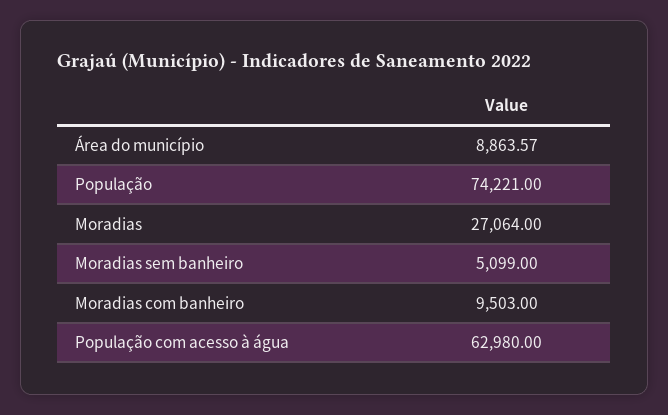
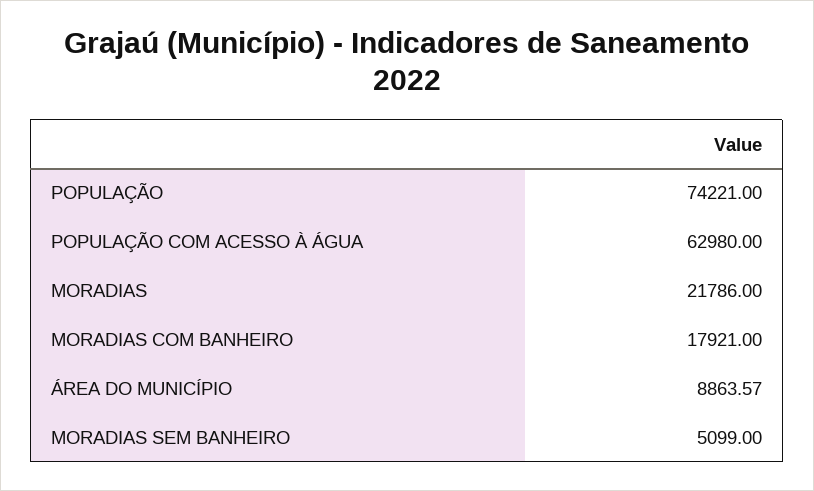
  {
    "Área do município": 8863.57,
    "População": 74221,
-   "Moradias": 27064,
+   "Moradias": 21786,
    "Moradias sem banheiro": 5099,
-   "Moradias com banheiro": 9503,
+   "Moradias com banheiro": 17921,
    "População com acesso à água": 62980
  }

